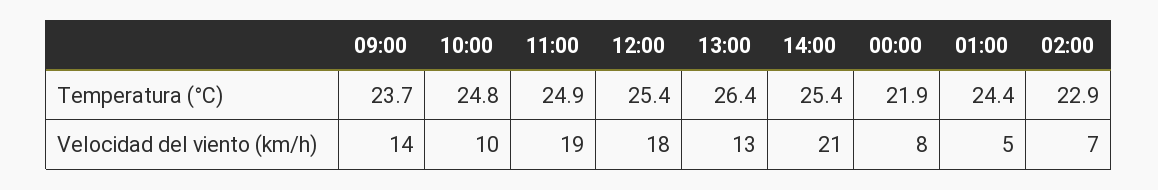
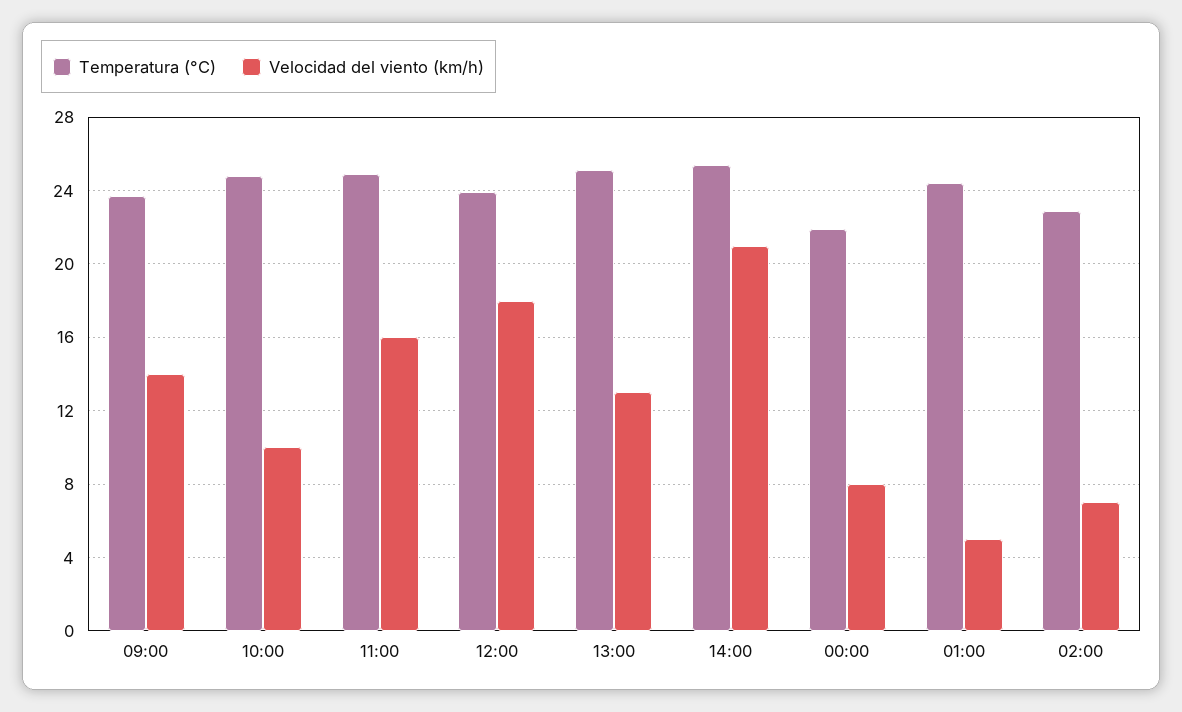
  {
    "Temperatura (°C)": {
      "09:00": 23.7,
      "10:00": 24.8,
      "11:00": 24.9,
-     "12:00": 25.4,
+     "12:00": 24,
-     "13:00": 26.4,
+     "13:00": 25,
      "14:00": 25.4,
      "00:00": 21.9,
      "01:00": 24.4,
      "02:00": 22.9
    },
    "Velocidad del viento (km/h)": {
      "09:00": 14,
      "10:00": 10,
-     "11:00": 19,
+     "11:00": 16,
      "12:00": 18,
      "13:00": 13,
      "14:00": 21,
      "00:00": 8,
      "01:00": 5,
      "02:00": 7
    }
  }

